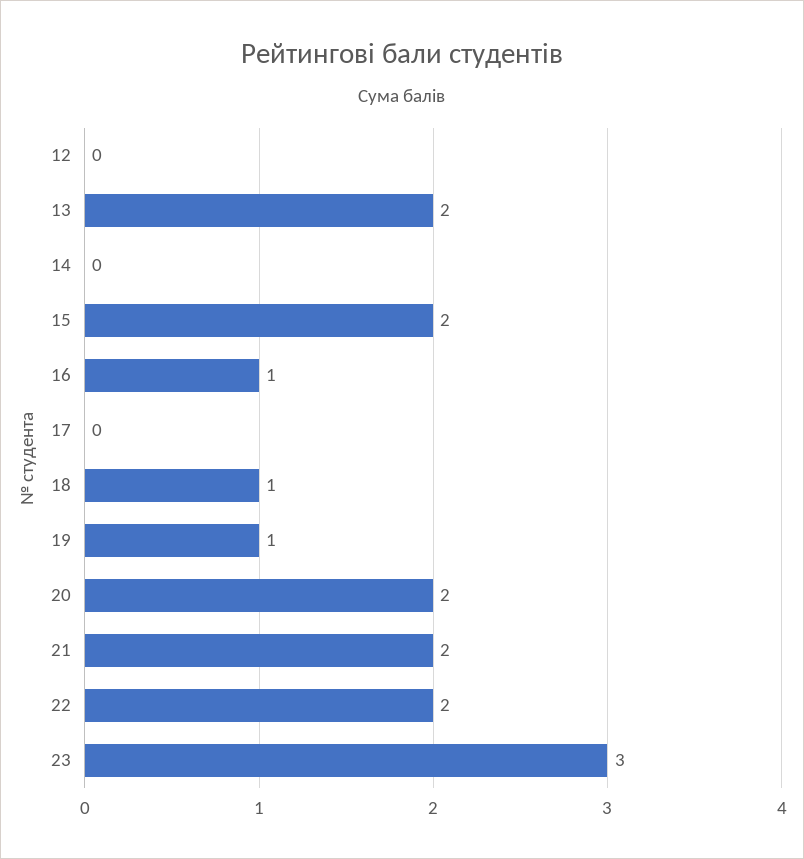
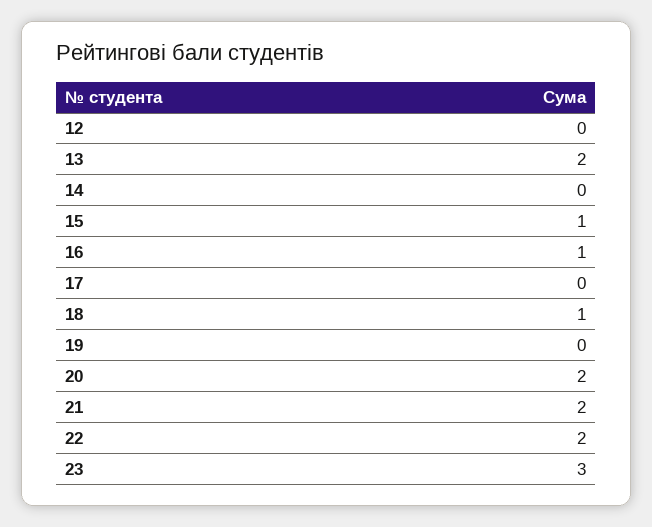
  {
    "12": 0,
    "13": 2,
    "14": 0,
-   "15": 2,
+   "15": 1,
    "16": 1,
    "17": 0,
    "18": 1,
-   "19": 1,
+   "19": 0,
    "20": 2,
    "21": 2,
    "22": 2,
    "23": 3
  }

